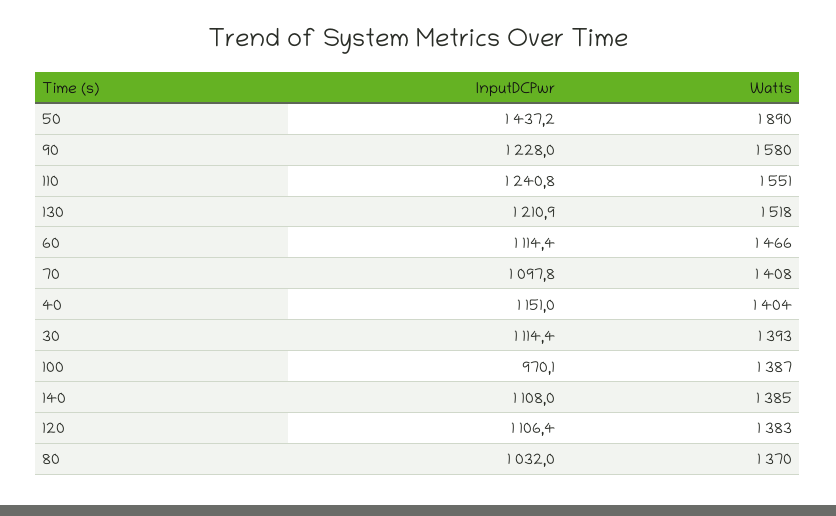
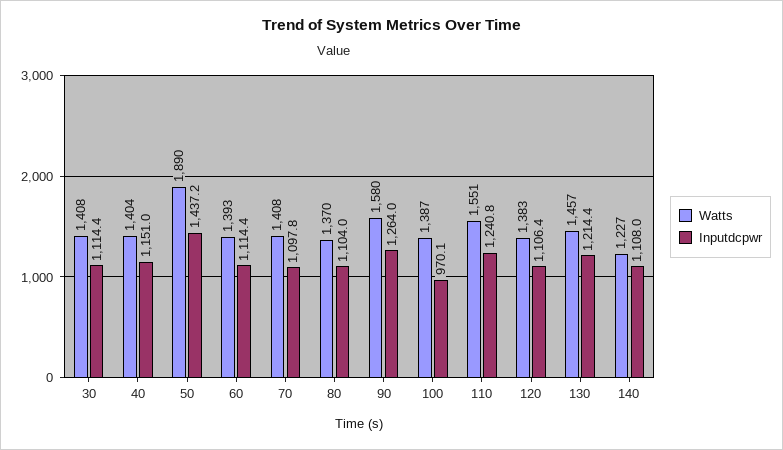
  {
    "InputDCPwr": {
      "50": 1437.2,
-     "90": 1228,
+     "90": 1264,
      "110": 1240.8,
-     "130": 1210.9,
+     "130": 1214.4,
      "60": 1114.4,
      "70": 1097.8,
      "40": 1151,
      "30": 1114.4,
      "100": 970.1,
      "140": 1108,
      "120": 1106.4,
-     "80": 1032
+     "80": 1104
    },
    "Watts": {
      "50": 1890,
      "90": 1580,
      "110": 1551,
-     "130": 1518,
+     "130": 1457,
-     "60": 1466,
+     "60": 1393,
      "70": 1408,
      "40": 1404,
-     "30": 1393,
+     "30": 1408,
      "100": 1387,
-     "140": 1385,
+     "140": 1227,
      "120": 1383,
      "80": 1370
    }
  }

